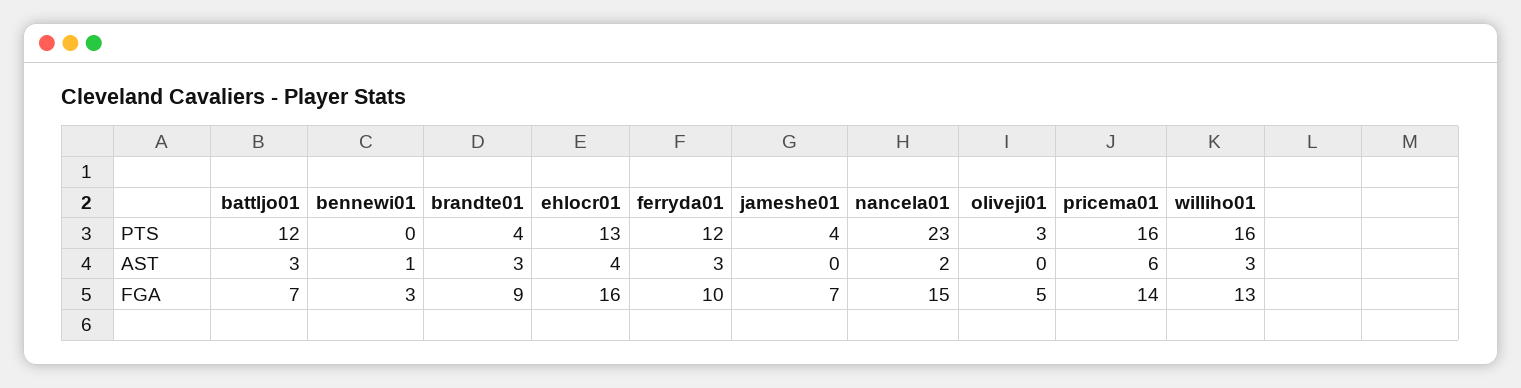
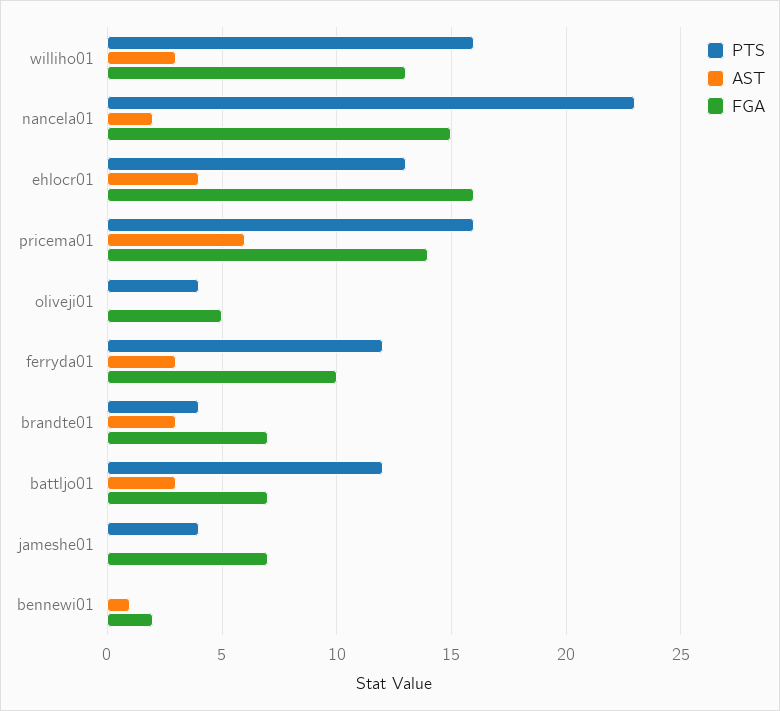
  {
    "PTS": {
      "battljo01": 12,
      "bennewi01": 0,
      "brandte01": 4,
      "ehlocr01": 13,
      "ferryda01": 12,
      "jameshe01": 4,
      "nancela01": 23,
-     "oliveji01": 3,
+     "oliveji01": 4,
      "pricema01": 16,
      "williho01": 16
    },
    "AST": {
      "battljo01": 3,
      "bennewi01": 1,
      "brandte01": 3,
      "ehlocr01": 4,
      "ferryda01": 3,
      "jameshe01": 0,
      "nancela01": 2,
      "oliveji01": 0,
      "pricema01": 6,
      "williho01": 3
    },
    "FGA": {
      "battljo01": 7,
-     "bennewi01": 3,
+     "bennewi01": 2,
-     "brandte01": 9,
+     "brandte01": 7,
      "ehlocr01": 16,
      "ferryda01": 10,
      "jameshe01": 7,
      "nancela01": 15,
      "oliveji01": 5,
      "pricema01": 14,
      "williho01": 13
    }
  }

